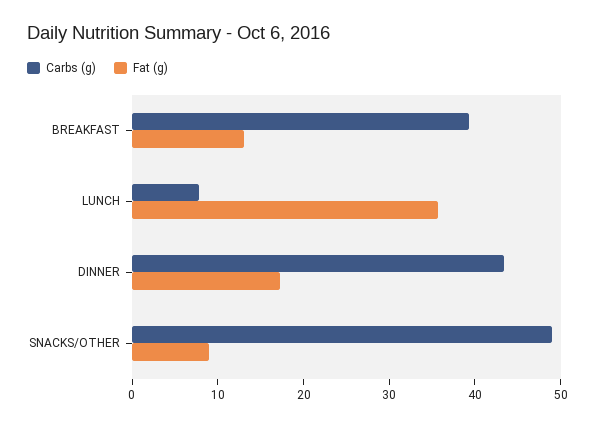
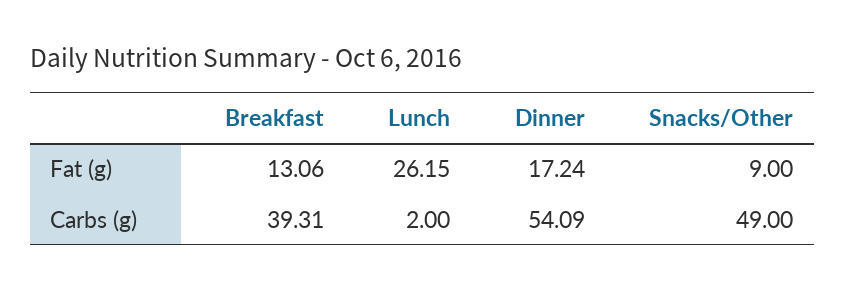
  {
    "Carbs (g)": {
      "BREAKFAST": 39.31,
-     "LUNCH": 8,
+     "LUNCH": 2,
-     "DINNER": 44,
+     "DINNER": 54.09,
      "SNACKS/OTHER": 49
    },
    "Fat (g)": {
      "BREAKFAST": 13.06,
-     "LUNCH": 36,
+     "LUNCH": 26.15,
      "DINNER": 17.24,
      "SNACKS/OTHER": 9
    }
  }

